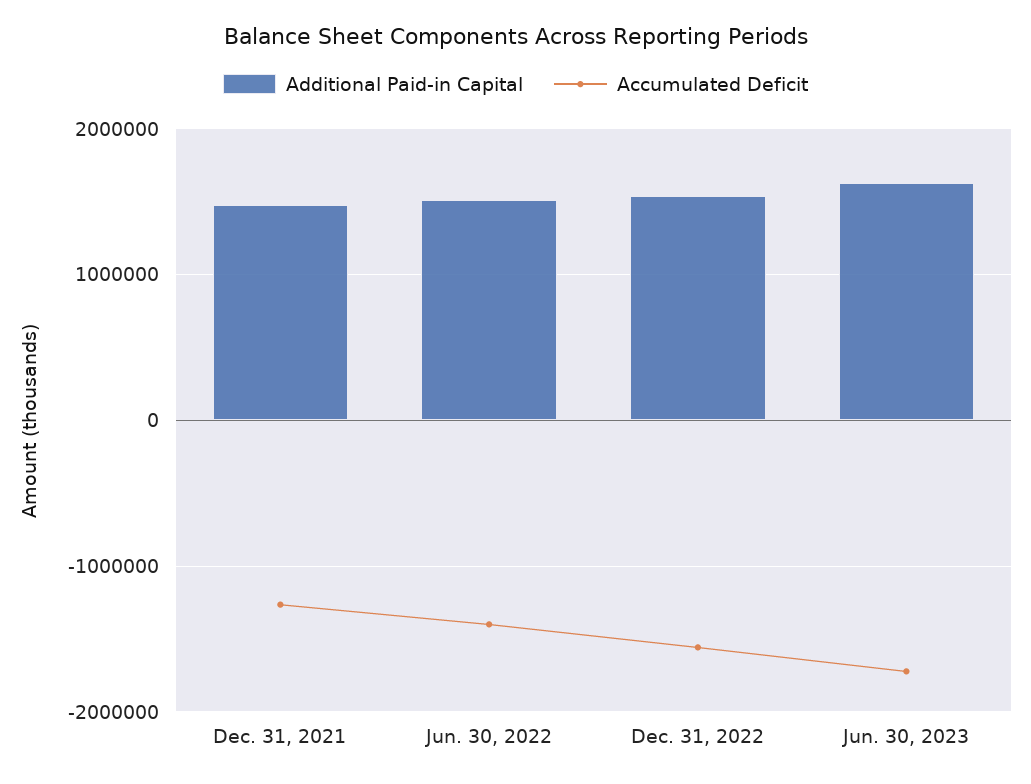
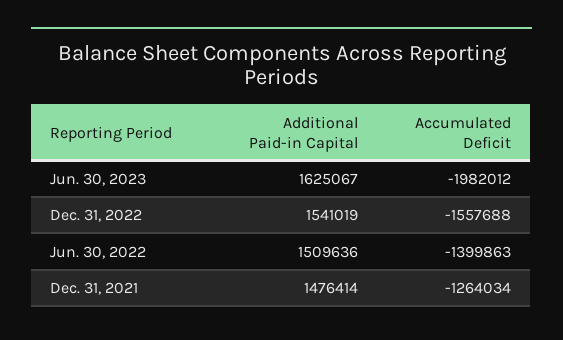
  {
    "Additional Paid-in Capital": {
      "Dec. 31, 2021": 1476414,
      "Jun. 30, 2022": 1509636,
      "Dec. 31, 2022": 1541019,
      "Jun. 30, 2023": 1625067
    },
    "Accumulated Deficit": {
      "Dec. 31, 2021": -1264034,
      "Jun. 30, 2022": -1399863,
      "Dec. 31, 2022": -1557688,
-     "Jun. 30, 2023": -1700000
+     "Jun. 30, 2023": -1982012
    }
  }

